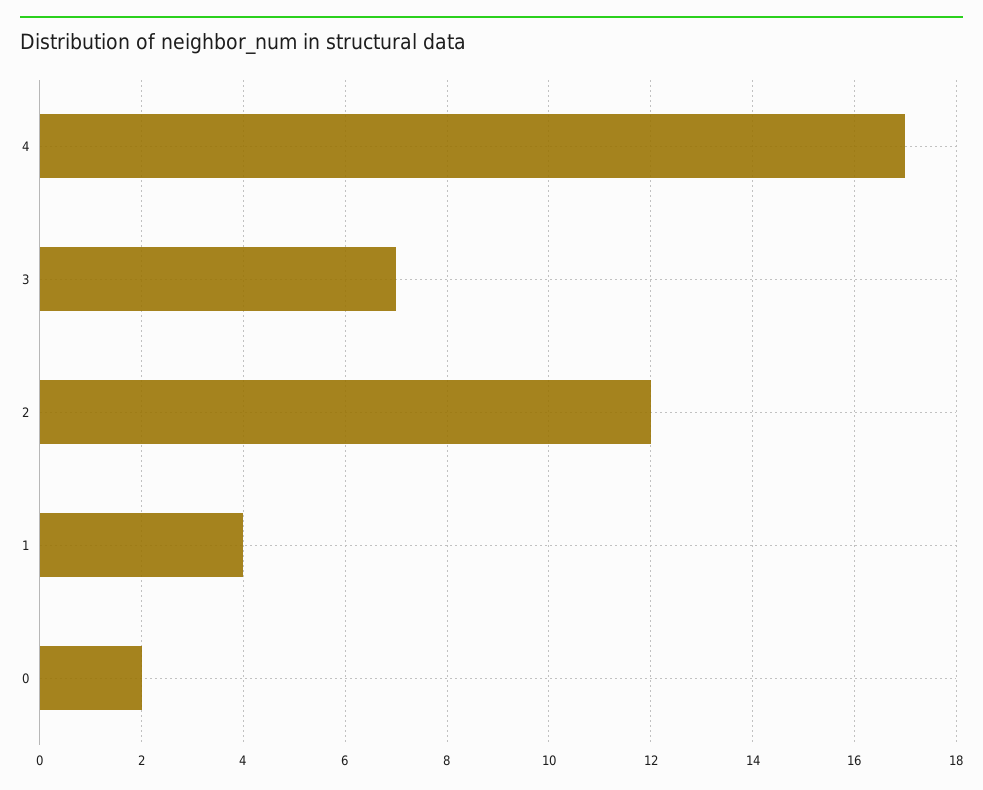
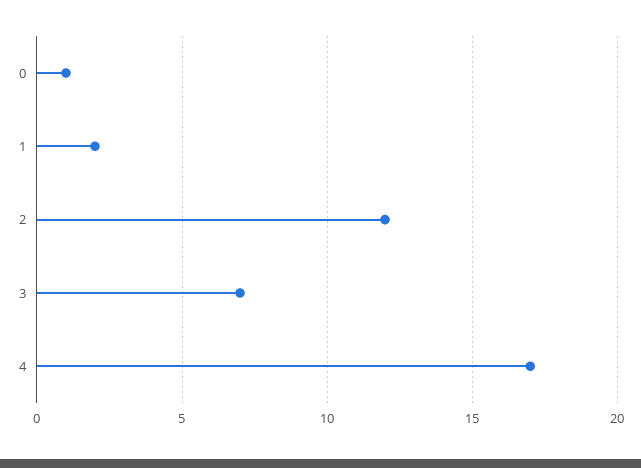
  {
    "4": 17,
    "3": 7,
    "2": 12,
-   "1": 4,
+   "1": 2,
-   "0": 2
+   "0": 1
  }

